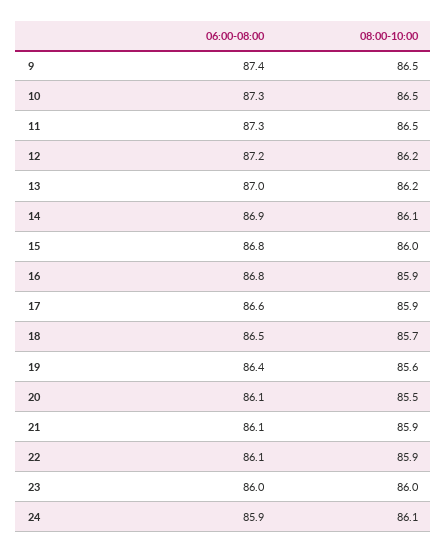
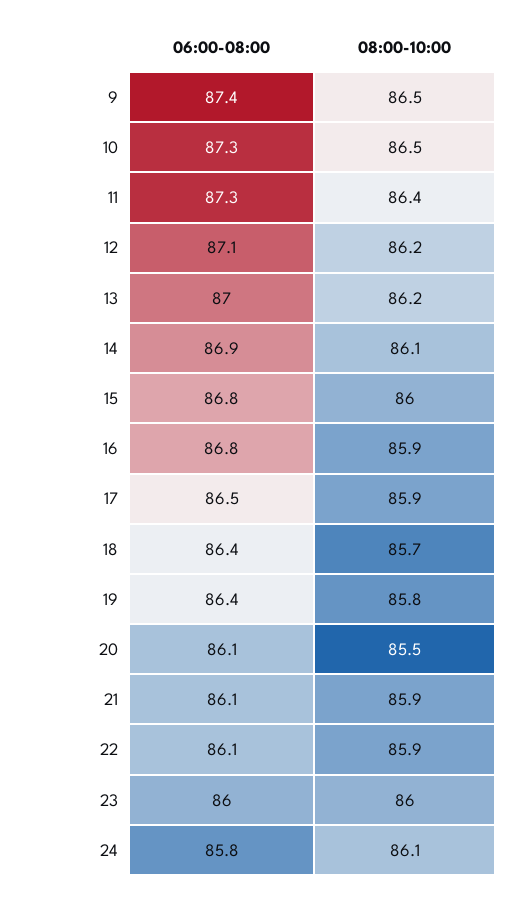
  {
    "06:00-08:00": {
      "9": 87.4,
      "10": 87.3,
      "11": 87.3,
-     "12": 87.2,
+     "12": 87.1,
      "13": 87,
      "14": 86.9,
      "15": 86.8,
      "16": 86.8,
-     "17": 86.6,
+     "17": 86.5,
-     "18": 86.5,
+     "18": 86.4,
      "19": 86.4,
      "20": 86.1,
      "21": 86.1,
      "22": 86.1,
      "23": 86,
-     "24": 85.9
+     "24": 85.8
    },
    "08:00-10:00": {
      "9": 86.5,
      "10": 86.5,
-     "11": 86.5,
+     "11": 86.4,
      "12": 86.2,
      "13": 86.2,
      "14": 86.1,
      "15": 86,
      "16": 85.9,
      "17": 85.9,
      "18": 85.7,
-     "19": 85.6,
+     "19": 85.8,
      "20": 85.5,
      "21": 85.9,
      "22": 85.9,
      "23": 86,
      "24": 86.1
    }
  }

